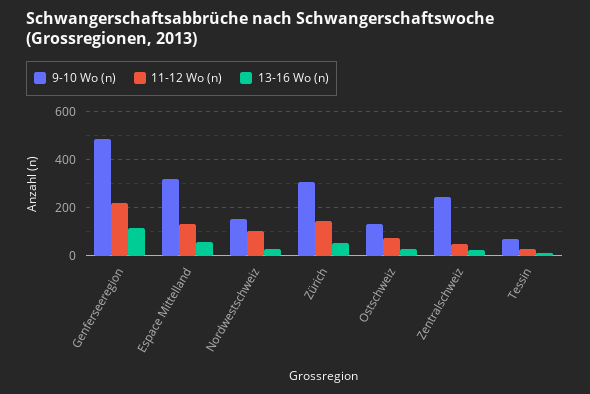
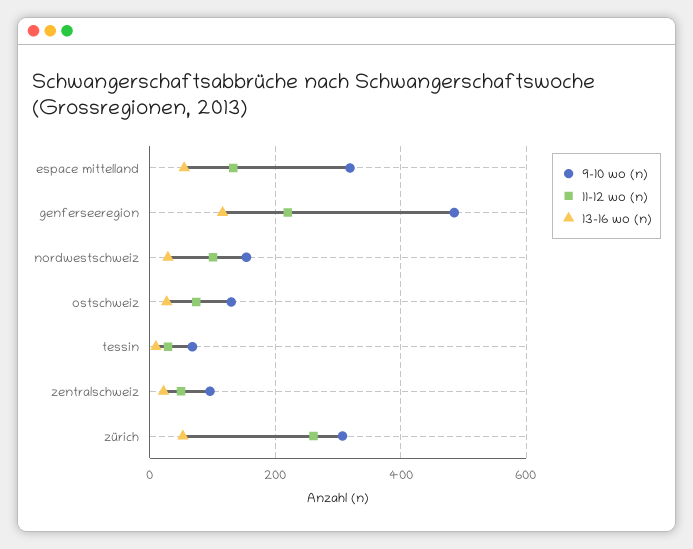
  {
    "9-10 Wo (n)": {
      "Genferseeregion": 480,
      "Espace Mittelland": 320,
      "Nordwestschweiz": 160,
      "Zürich": 300,
      "Ostschweiz": 140,
-     "Zentralschweiz": 250,
+     "Zentralschweiz": 100,
      "Tessin": 60
    },
    "11-12 Wo (n)": {
      "Genferseeregion": 220,
      "Espace Mittelland": 140,
      "Nordwestschweiz": 100,
-     "Zürich": 150,
+     "Zürich": 260,
      "Ostschweiz": 80,
      "Zentralschweiz": 60,
      "Tessin": 20
    },
    "13-16 Wo (n)": {
      "Genferseeregion": 120,
      "Espace Mittelland": 60,
      "Nordwestschweiz": 20,
      "Zürich": 60,
      "Ostschweiz": 20,
      "Zentralschweiz": 20,
      "Tessin": 20
    }
  }

